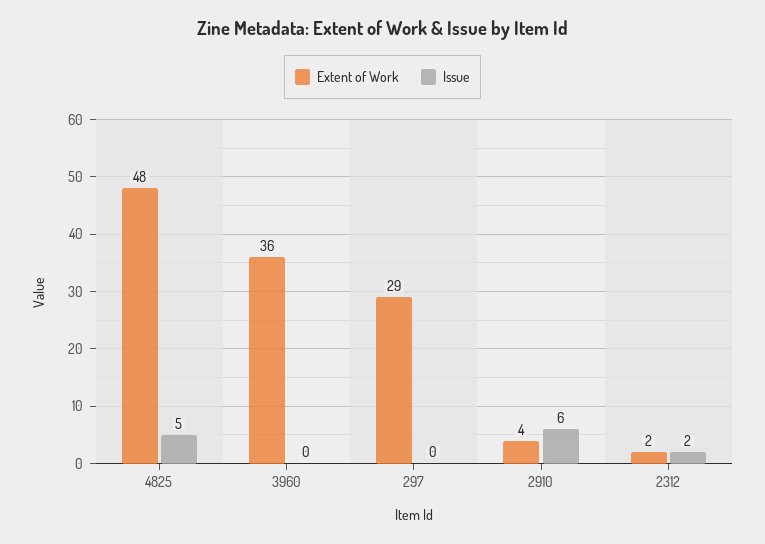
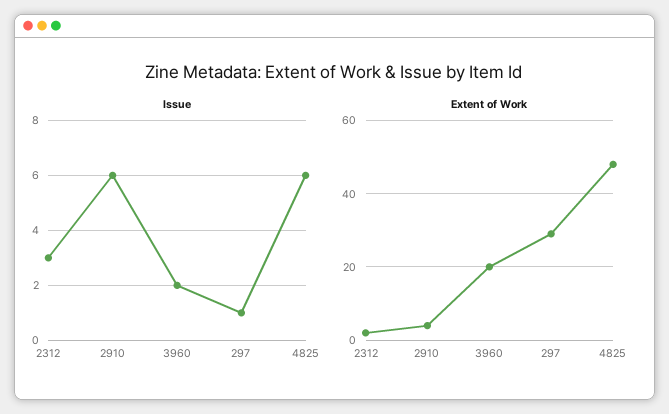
  {
    "Extent of Work": {
      "4825": 48,
-     "3960": 36,
+     "3960": 20,
      "297": 29,
      "2910": 4,
      "2312": 2
    },
    "Issue": {
-     "4825": 5,
+     "4825": 6,
-     "3960": 0,
+     "3960": 2,
-     "297": 0,
+     "297": 1,
      "2910": 6,
-     "2312": 2
+     "2312": 3
    }
  }

